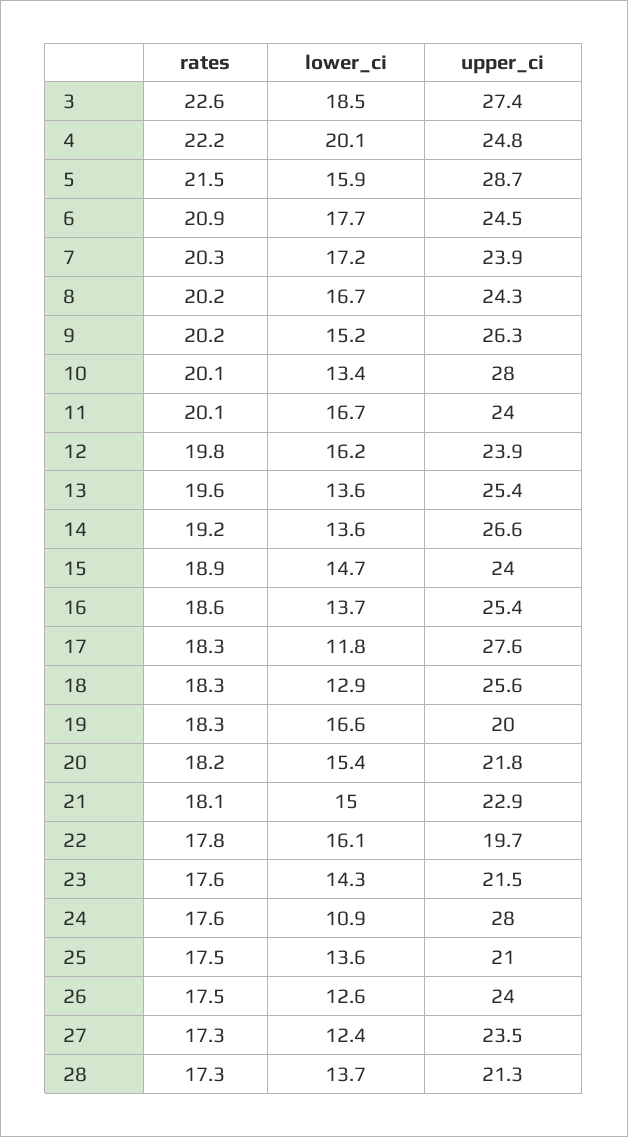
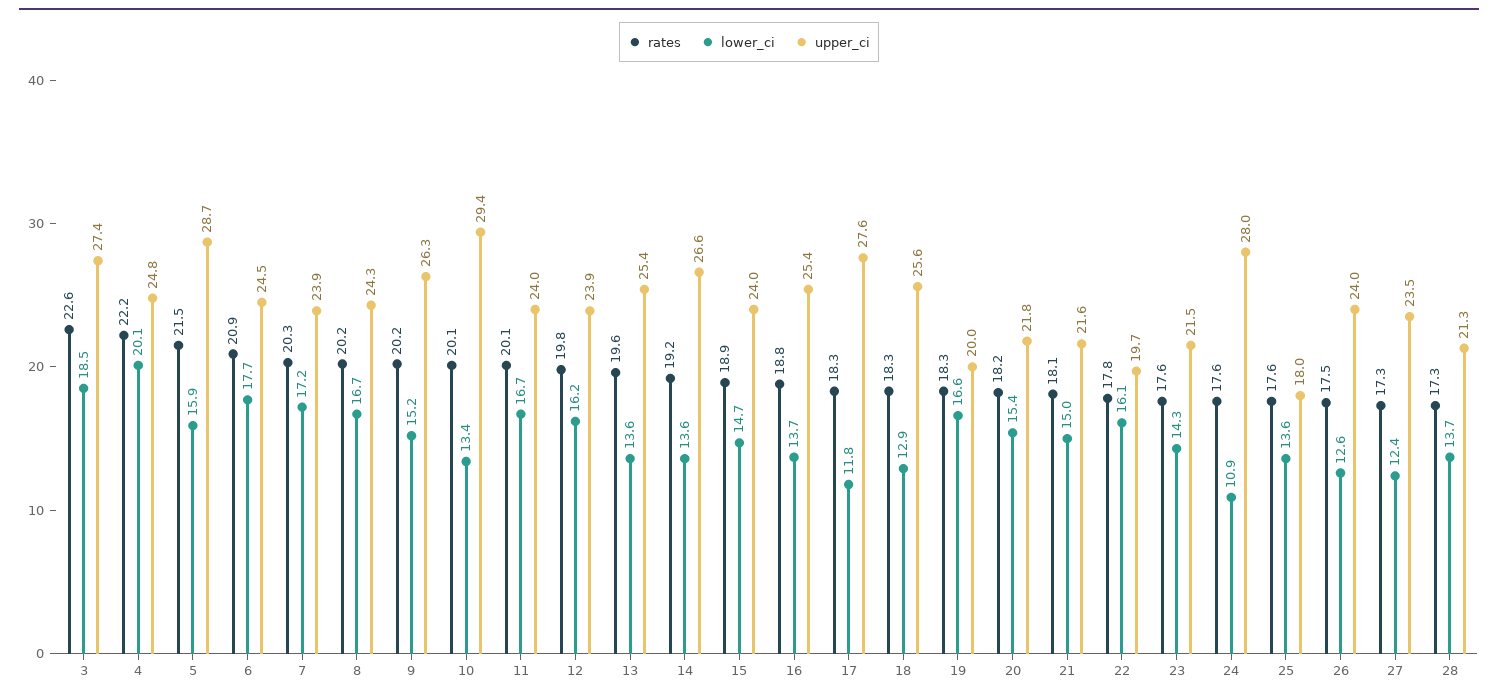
  {
    "rates": {
      "3": 22.6,
      "4": 22.2,
      "5": 21.5,
      "6": 20.9,
      "7": 20.3,
      "8": 20.2,
      "9": 20.2,
      "10": 20.1,
      "11": 20.1,
      "12": 19.8,
      "13": 19.6,
      "14": 19.2,
      "15": 18.9,
-     "16": 18.6,
+     "16": 18.8,
      "17": 18.3,
      "18": 18.3,
      "19": 18.3,
      "20": 18.2,
      "21": 18.1,
      "22": 17.8,
      "23": 17.6,
      "24": 17.6,
-     "25": 17.5,
+     "25": 17.6,
      "26": 17.5,
      "27": 17.3,
      "28": 17.3
    },
    "lower_ci": {
      "3": 18.5,
      "4": 20.1,
      "5": 15.9,
      "6": 17.7,
      "7": 17.2,
      "8": 16.7,
      "9": 15.2,
      "10": 13.4,
      "11": 16.7,
      "12": 16.2,
      "13": 13.6,
      "14": 13.6,
      "15": 14.7,
      "16": 13.7,
      "17": 11.8,
      "18": 12.9,
      "19": 16.6,
      "20": 15.4,
      "21": 15,
      "22": 16.1,
      "23": 14.3,
      "24": 10.9,
      "25": 13.6,
      "26": 12.6,
      "27": 12.4,
      "28": 13.7
    },
    "upper_ci": {
      "3": 27.4,
      "4": 24.8,
      "5": 28.7,
      "6": 24.5,
      "7": 23.9,
      "8": 24.3,
      "9": 26.3,
-     "10": 28,
+     "10": 29.4,
      "11": 24,
      "12": 23.9,
      "13": 25.4,
      "14": 26.6,
      "15": 24,
      "16": 25.4,
      "17": 27.6,
      "18": 25.6,
      "19": 20,
      "20": 21.8,
-     "21": 22.9,
+     "21": 21.6,
      "22": 19.7,
      "23": 21.5,
      "24": 28,
-     "25": 21,
+     "25": 18,
      "26": 24,
      "27": 23.5,
      "28": 21.3
    }
  }

